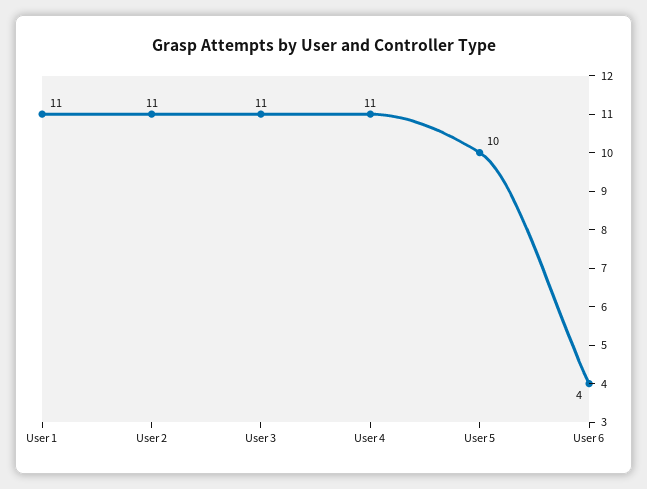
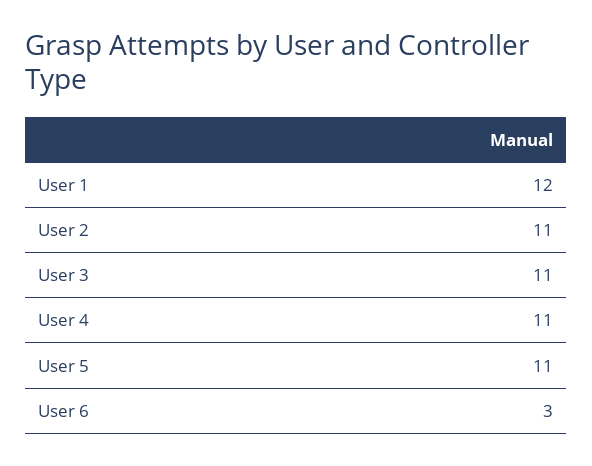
  {
-   "User 1": 11,
+   "User 1": 12,
    "User 2": 11,
    "User 3": 11,
    "User 4": 11,
-   "User 5": 10,
+   "User 5": 11,
-   "User 6": 4
+   "User 6": 3
  }

